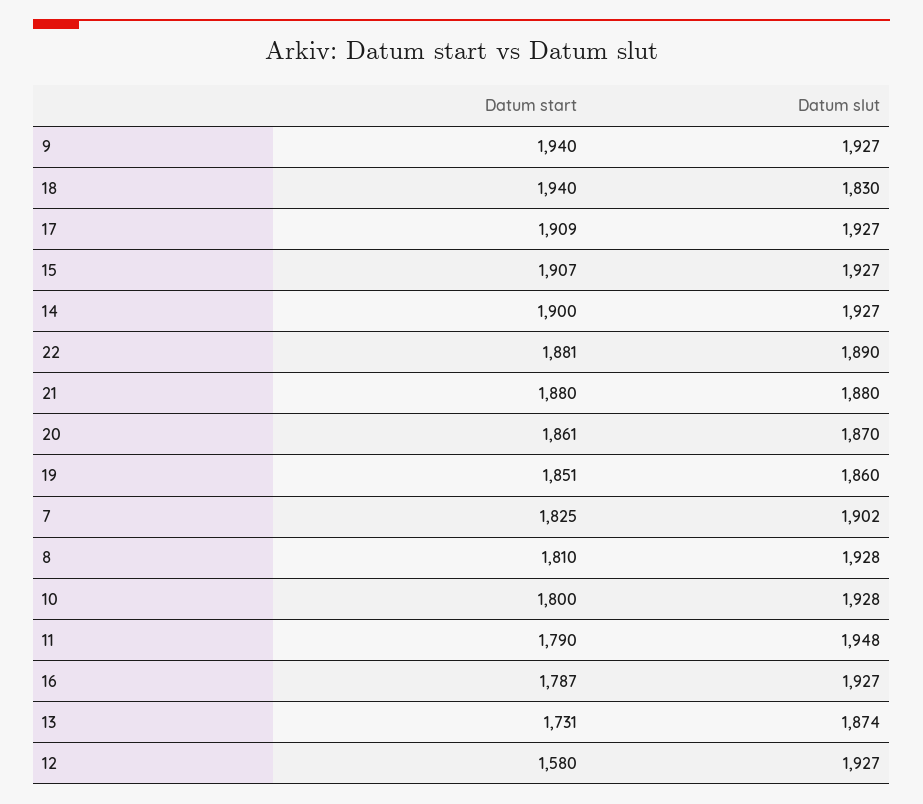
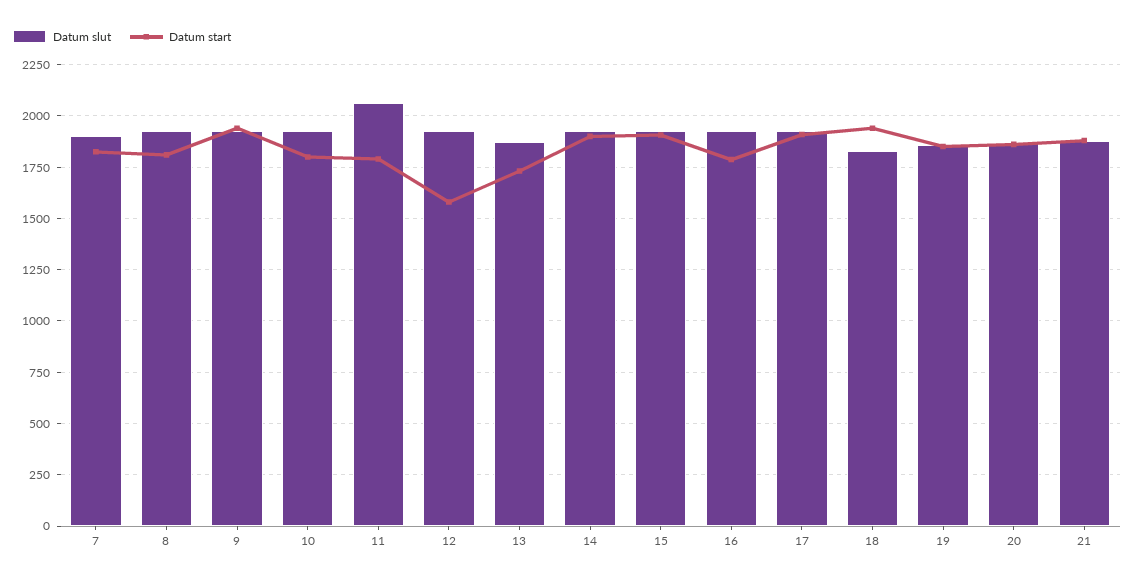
  {
    "Datum start": {
      "9": 1940,
      "18": 1940,
      "17": 1909,
      "15": 1907,
      "14": 1900,
-     "22": 1881,
      "21": 1880,
      "20": 1861,
      "19": 1851,
      "7": 1825,
      "8": 1810,
      "10": 1800,
      "11": 1790,
      "16": 1787,
      "13": 1731,
      "12": 1580
    },
    "Datum slut": {
      "9": 1927,
      "18": 1830,
      "17": 1927,
      "15": 1927,
      "14": 1927,
-     "22": 1890,
      "21": 1880,
      "20": 1870,
      "19": 1860,
      "7": 1902,
      "8": 1928,
      "10": 1928,
-     "11": 1948,
+     "11": 2050,
      "16": 1927,
      "13": 1874,
      "12": 1927
    }
  }

